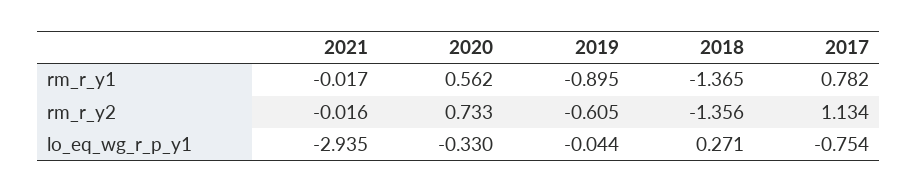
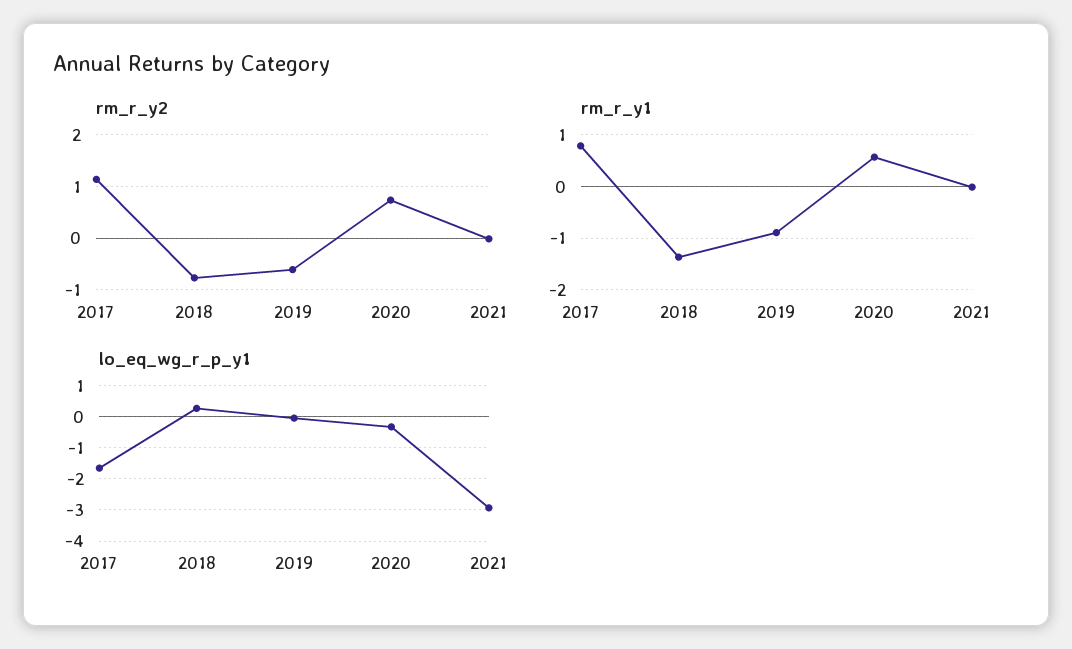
  {
    "rm_r_y1": {
      "2021": -0.017,
      "2020": 0.562,
      "2019": -0.895,
      "2018": -1.365,
      "2017": 0.782
    },
    "rm_r_y2": {
      "2021": -0.016,
      "2020": 0.733,
      "2019": -0.605,
-     "2018": -1.356,
+     "2018": -0.8,
      "2017": 1.134
    },
    "lo_eq_wg_r_p_y1": {
      "2021": -2.935,
      "2020": -0.33,
      "2019": -0.044,
      "2018": 0.271,
-     "2017": -0.754
+     "2017": -1.6
    }
  }

